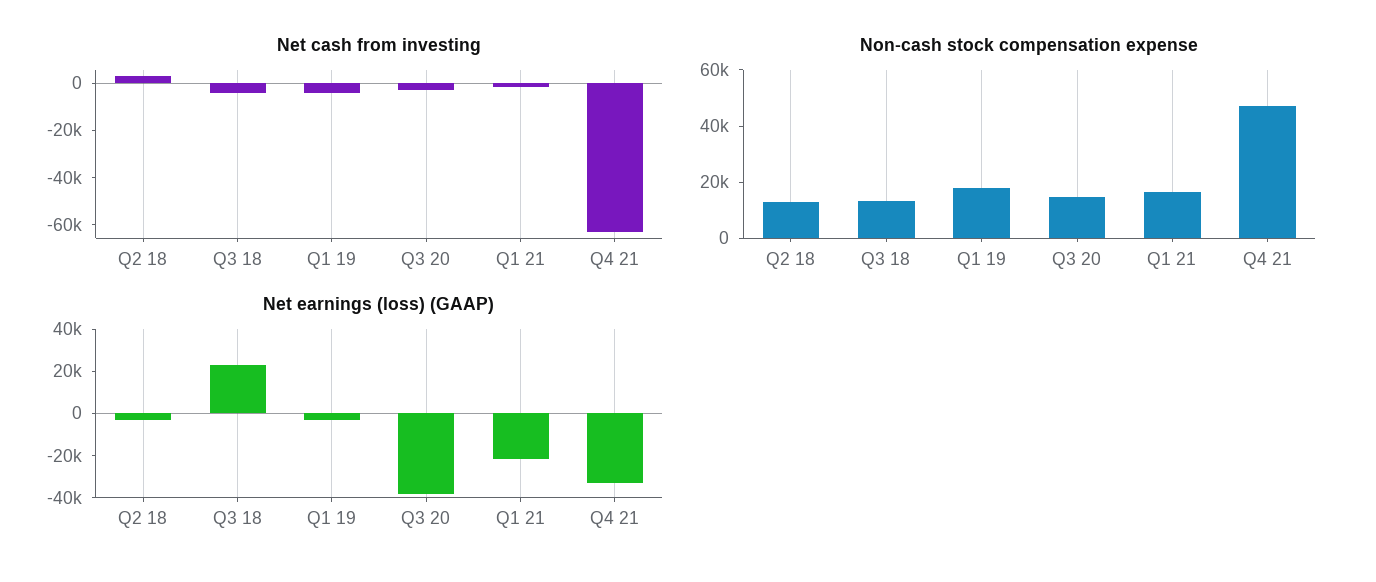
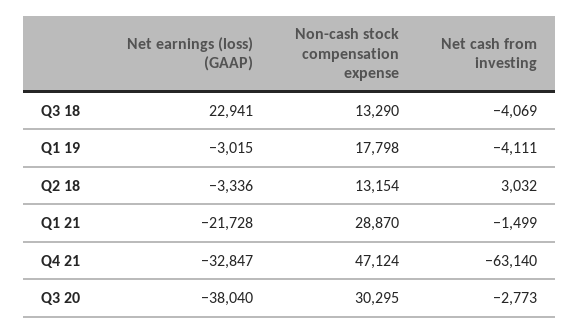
  {
    "Net cash from investing": {
      "Q2 18": 3032,
      "Q3 18": -4069,
      "Q1 19": -4111,
      "Q3 20": -2773,
      "Q1 21": -1499,
      "Q4 21": -63140
    },
    "Non-cash stock compensation expense": {
      "Q2 18": 13154,
      "Q3 18": 13290,
      "Q1 19": 17798,
-     "Q3 20": 15000,
+     "Q3 20": 30295,
-     "Q1 21": 15000,
+     "Q1 21": 28870,
      "Q4 21": 47124
    },
    "Net earnings (loss) (GAAP)": {
      "Q2 18": -3336,
      "Q3 18": 22941,
      "Q1 19": -3015,
      "Q3 20": -38040,
      "Q1 21": -21728,
      "Q4 21": -32847
    }
  }

